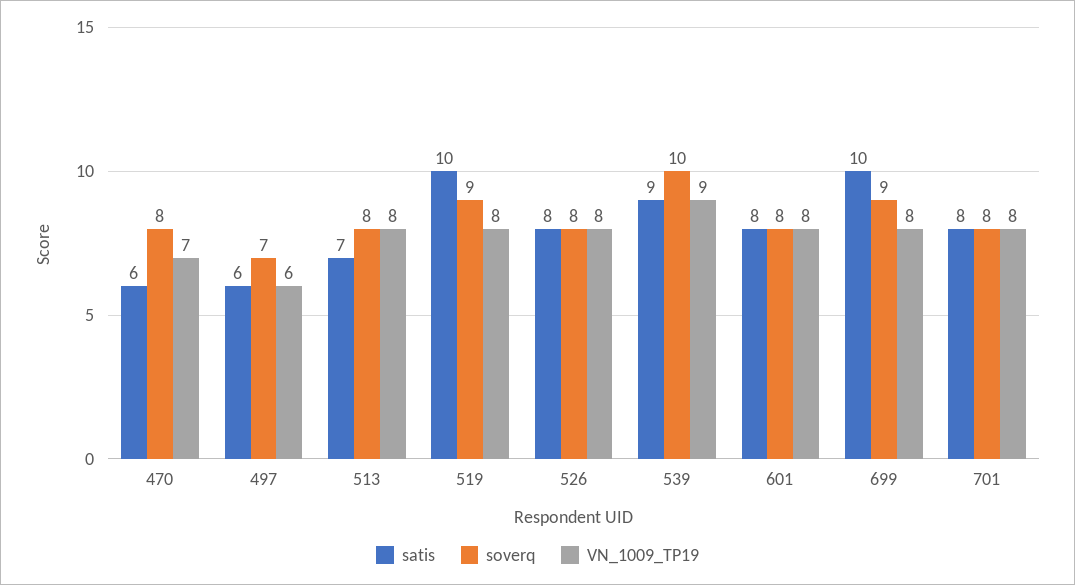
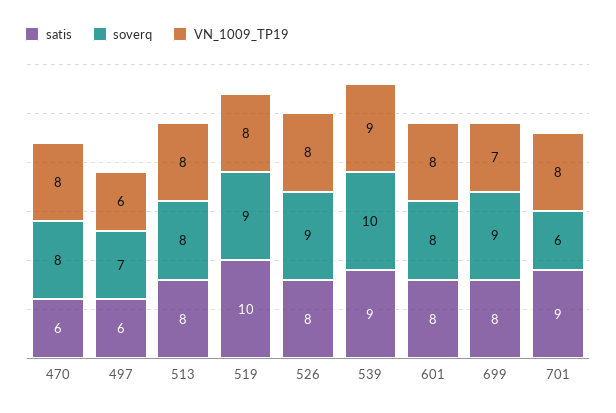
  {
    "satis": {
      "470": 6,
      "497": 6,
-     "513": 7,
+     "513": 8,
      "519": 10,
      "526": 8,
      "539": 9,
      "601": 8,
-     "699": 10,
+     "699": 8,
-     "701": 8
+     "701": 9
    },
    "soverq": {
      "470": 8,
      "497": 7,
      "513": 8,
      "519": 9,
-     "526": 8,
+     "526": 9,
      "539": 10,
      "601": 8,
      "699": 9,
-     "701": 8
+     "701": 6
    },
    "VN_1009_TP19": {
-     "470": 7,
+     "470": 8,
      "497": 6,
      "513": 8,
      "519": 8,
      "526": 8,
      "539": 9,
      "601": 8,
-     "699": 8,
+     "699": 7,
      "701": 8
    }
  }

